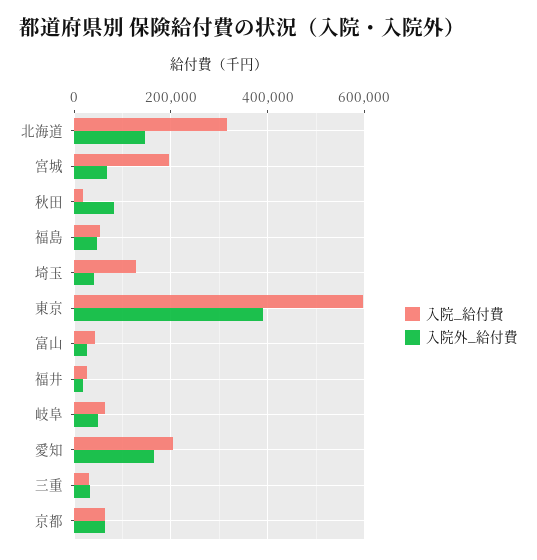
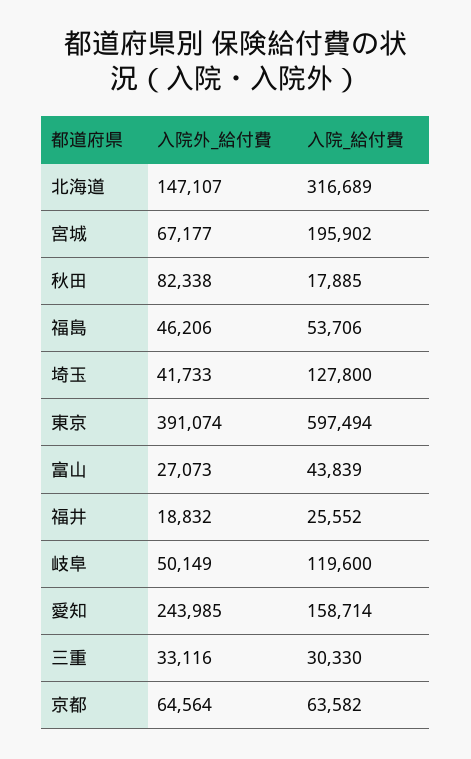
  {
    "入院_給付費": {
      "北海道": 316689,
      "宮城": 195902,
      "秋田": 17885,
      "福島": 53706,
      "埼玉": 127800,
      "東京": 597494,
      "富山": 43839,
      "福井": 25552,
-     "岐阜": 60000,
+     "岐阜": 119600,
-     "愛知": 200000,
+     "愛知": 158714,
      "三重": 30330,
      "京都": 63582
    },
    "入院外_給付費": {
      "北海道": 147107,
      "宮城": 67177,
      "秋田": 82338,
      "福島": 46206,
      "埼玉": 41733,
      "東京": 391074,
      "富山": 27073,
      "福井": 18832,
      "岐阜": 50149,
-     "愛知": 160000,
+     "愛知": 243985,
      "三重": 33116,
      "京都": 64564
    }
  }

